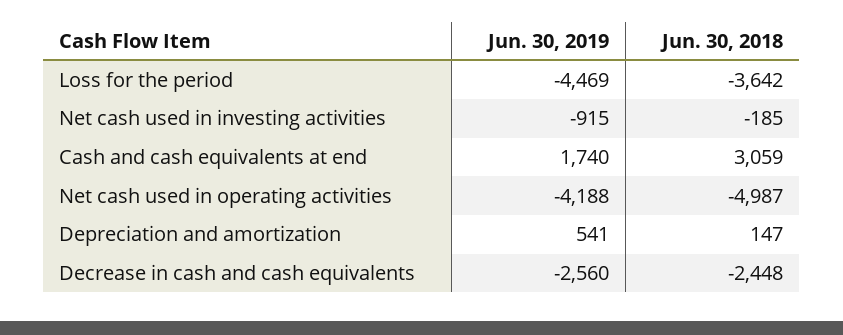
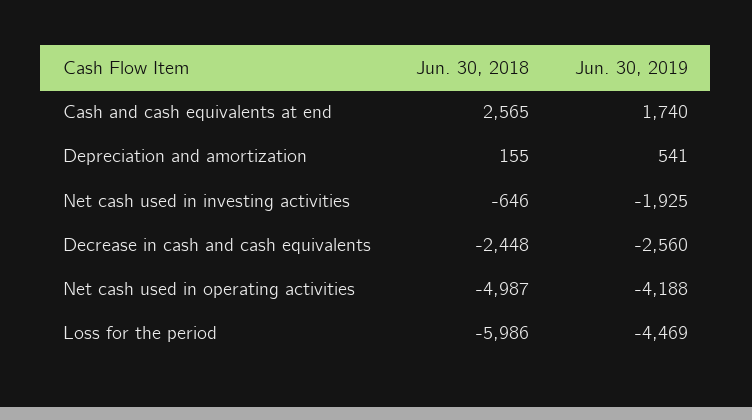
  {
    "Jun. 30, 2019": {
      "Loss for the period": -4469,
-     "Net cash used in investing activities": -915,
+     "Net cash used in investing activities": -1925,
      "Cash and cash equivalents at end": 1740,
      "Net cash used in operating activities": -4188,
      "Depreciation and amortization": 541,
      "Decrease in cash and cash equivalents": -2560
    },
    "Jun. 30, 2018": {
-     "Loss for the period": -3642,
+     "Loss for the period": -5986,
-     "Net cash used in investing activities": -185,
+     "Net cash used in investing activities": -646,
-     "Cash and cash equivalents at end": 3059,
+     "Cash and cash equivalents at end": 2565,
      "Net cash used in operating activities": -4987,
-     "Depreciation and amortization": 147,
+     "Depreciation and amortization": 155,
      "Decrease in cash and cash equivalents": -2448
    }
  }

